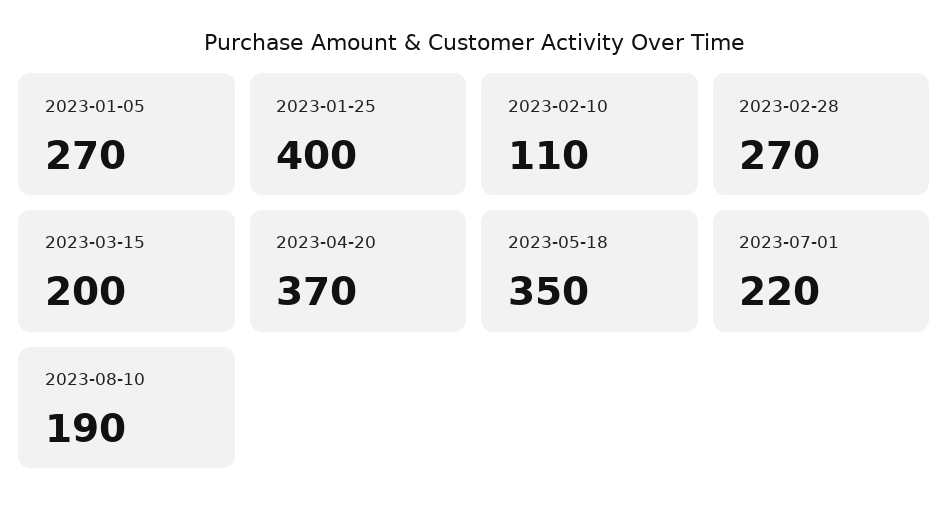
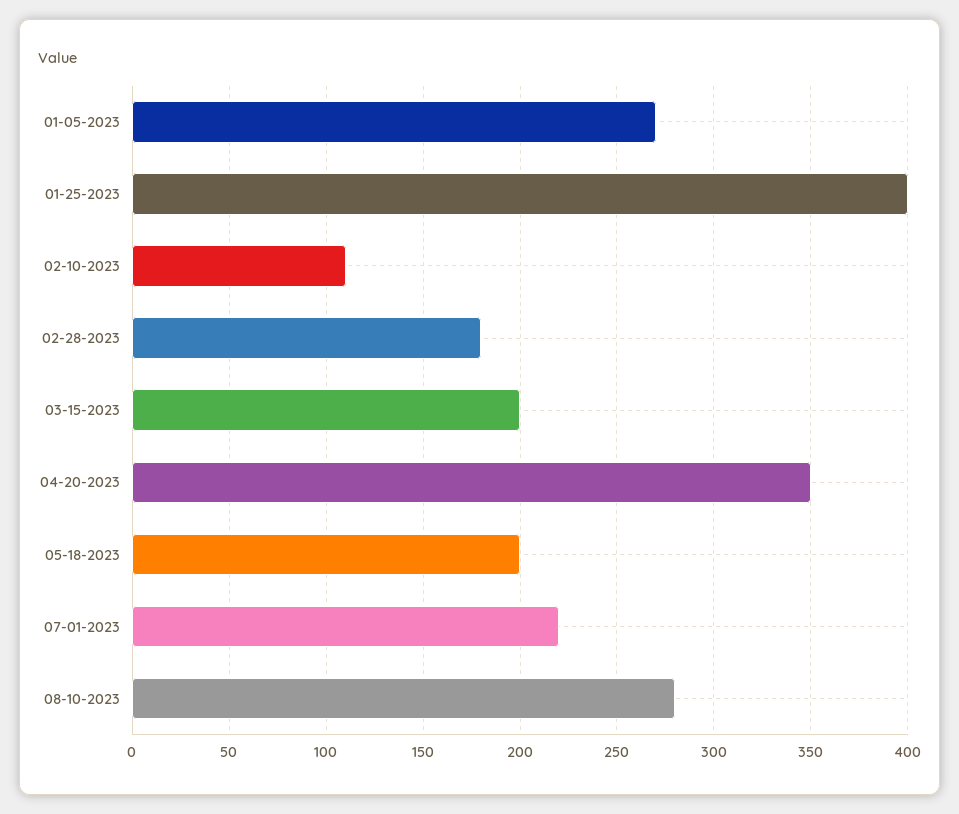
  {
    "2023-01-05": 270,
    "2023-01-25": 400,
    "2023-02-10": 110,
-   "2023-02-28": 270,
+   "2023-02-28": 180,
    "2023-03-15": 200,
-   "2023-04-20": 370,
+   "2023-04-20": 350,
-   "2023-05-18": 350,
+   "2023-05-18": 200,
    "2023-07-01": 220,
-   "2023-08-10": 190
+   "2023-08-10": 280
  }

